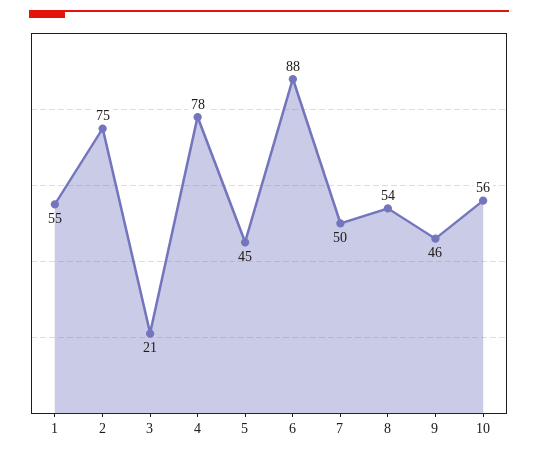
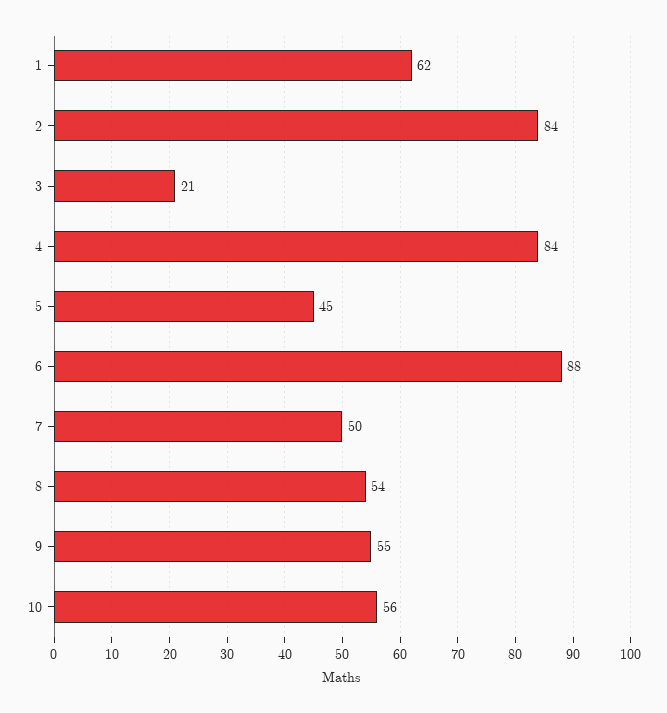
  {
-   "1": 55,
+   "1": 62,
-   "2": 75,
+   "2": 84,
    "3": 21,
-   "4": 78,
+   "4": 84,
    "5": 45,
    "6": 88,
    "7": 50,
    "8": 54,
-   "9": 46,
+   "9": 55,
    "10": 56
  }

